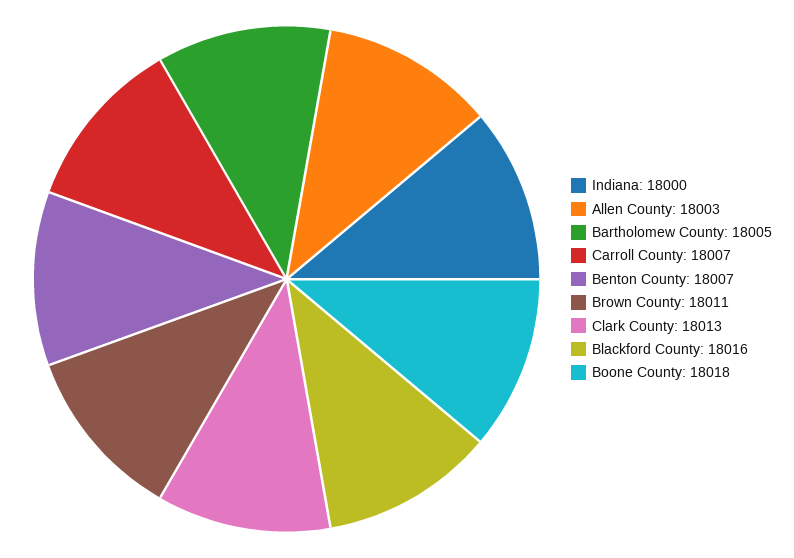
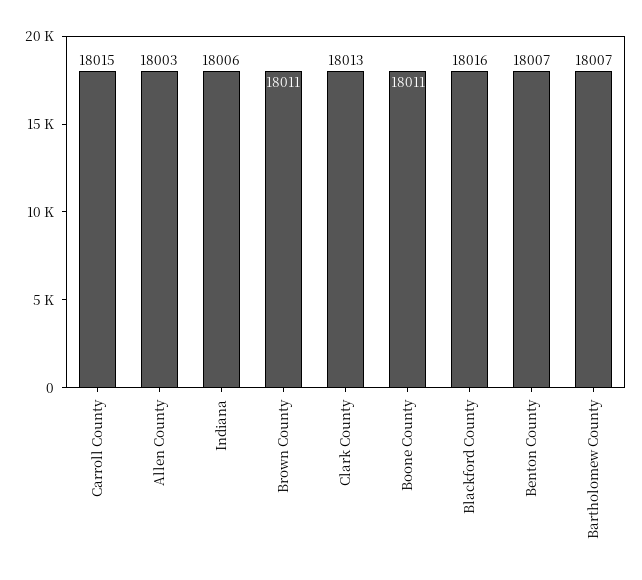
  {
-   "Indiana": 18000,
+   "Indiana": 18006,
    "Allen County": 18003,
-   "Bartholomew County": 18005,
+   "Bartholomew County": 18007,
-   "Carroll County": 18007,
+   "Carroll County": 18015,
    "Benton County": 18007,
    "Brown County": 18011,
    "Clark County": 18013,
    "Blackford County": 18016,
-   "Boone County": 18018
+   "Boone County": 18011
  }

